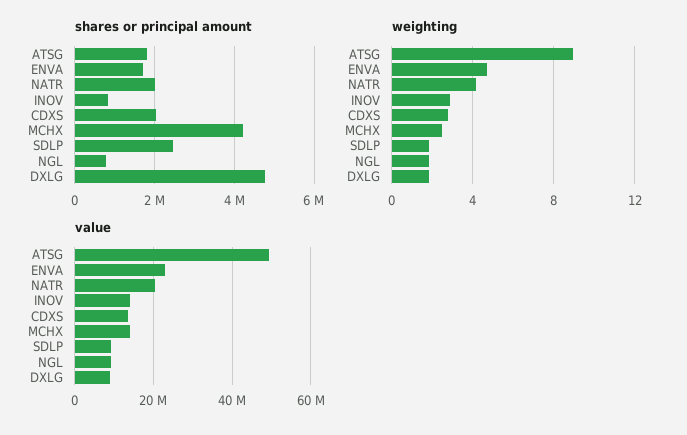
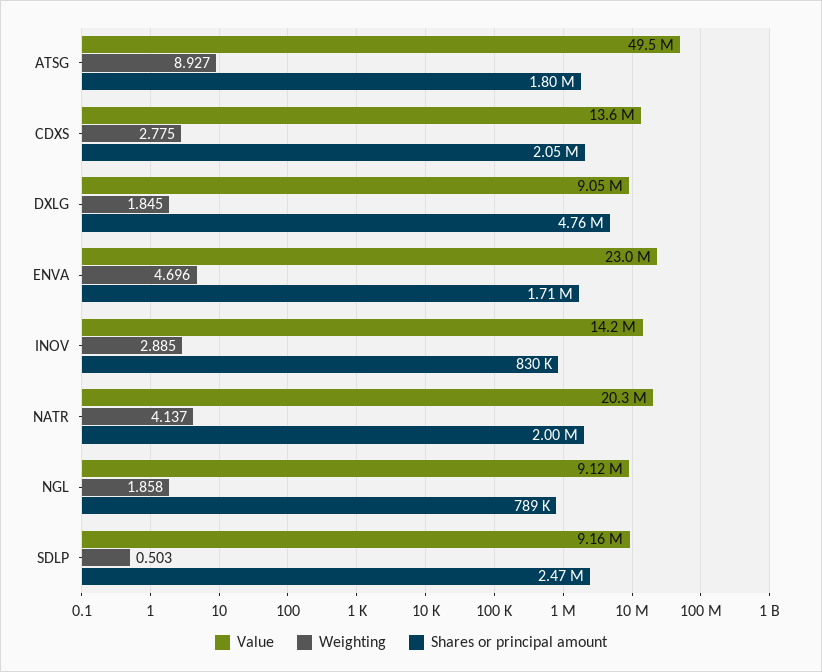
  {
    "shares or principal amount": {
      "ATSG": 1800000,
      "ENVA": 1710000,
      "NATR": 2000000,
      "INOV": 830000,
      "CDXS": 2050000,
-     "MCHX": 4200000,
      "SDLP": 2470000,
      "NGL": 789000,
      "DXLG": 4760000
    },
    "weighting": {
      "ATSG": 8.927,
      "ENVA": 4.696,
      "NATR": 4.137,
      "INOV": 2.885,
      "CDXS": 2.775,
-     "MCHX": 2.5,
-     "SDLP": 2,
+     "SDLP": 0.503,
      "NGL": 1.858,
      "DXLG": 1.845
    },
    "value": {
      "ATSG": 49500000,
      "ENVA": 23000000,
      "NATR": 20300000,
      "INOV": 14200000,
      "CDXS": 13600000,
-     "MCHX": 14000000,
      "SDLP": 9160000,
      "NGL": 9120000,
      "DXLG": 9050000
    }
  }

